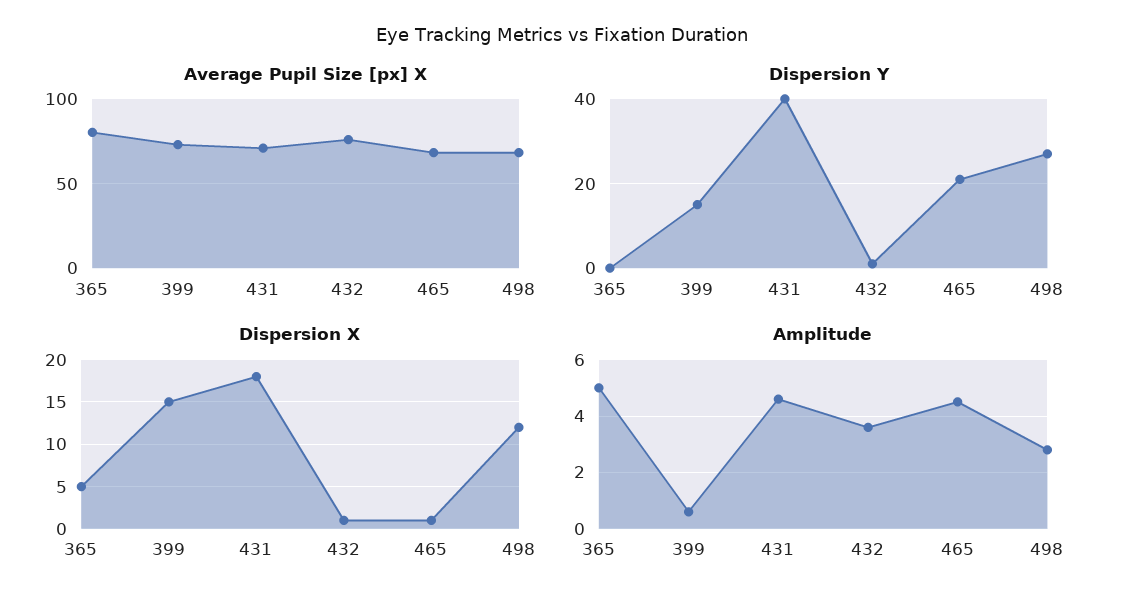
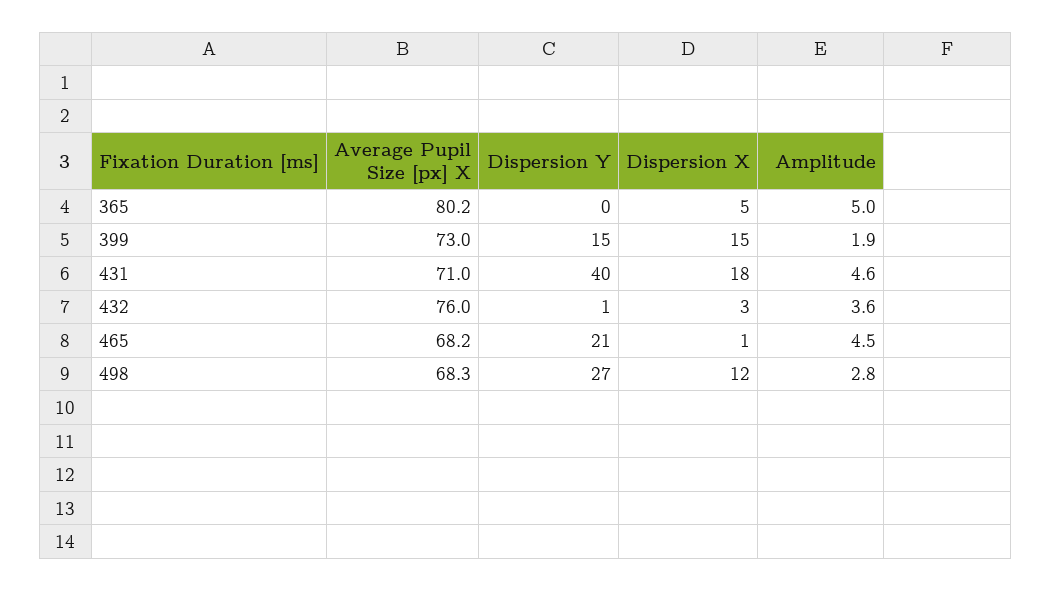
  {
    "Average Pupil Size [px] X": {
      "365": 80.2,
      "399": 73,
      "431": 71,
      "432": 76,
      "465": 68.2,
      "498": 68.3
    },
    "Dispersion Y": {
      "365": 0,
      "399": 15,
      "431": 40,
      "432": 1,
      "465": 21,
      "498": 27
    },
    "Dispersion X": {
      "365": 5,
      "399": 15,
      "431": 18,
-     "432": 1,
+     "432": 3,
      "465": 1,
      "498": 12
    },
    "Amplitude": {
      "365": 5,
-     "399": 0.5,
+     "399": 1.9,
      "431": 4.6,
      "432": 3.6,
      "465": 4.5,
      "498": 2.8
    }
  }

